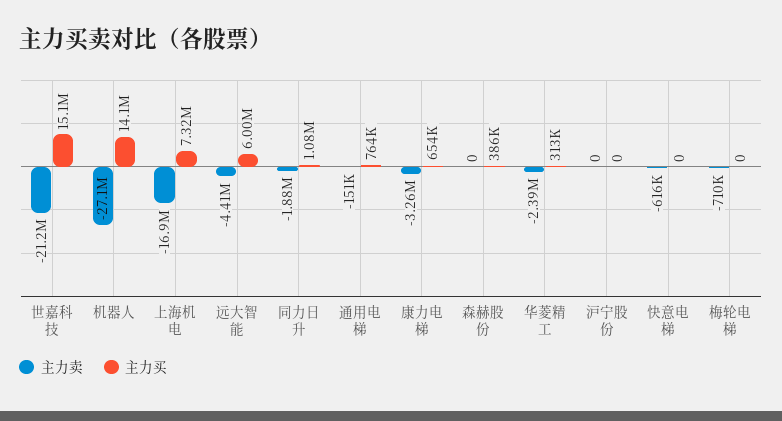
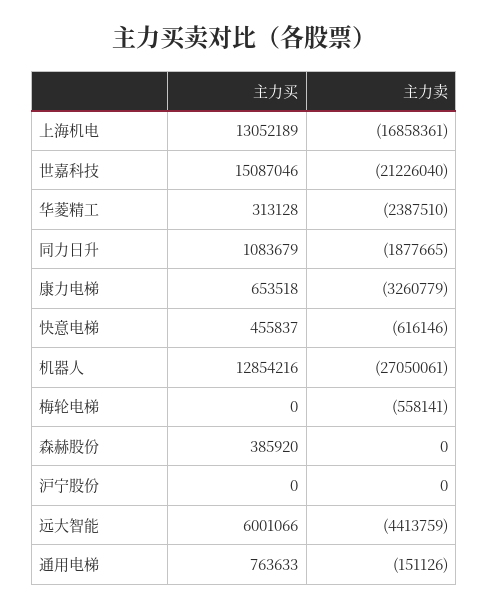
  {
    "主力卖": {
      "世嘉科技": -21226040,
      "机器人": -27050061,
      "上海机电": -16858361,
      "远大智能": -4413759,
      "同力日升": -1877665,
      "通用电梯": -151126,
      "康力电梯": -3260779,
      "森赫股份": 0,
      "华菱精工": -2387510,
      "沪宁股份": 0,
      "快意电梯": -616146,
-     "梅轮电梯": -710000
+     "梅轮电梯": -558141
    },
    "主力买": {
      "世嘉科技": 15087046,
-     "机器人": 14100000,
+     "机器人": 12854216,
-     "上海机电": 7320000,
+     "上海机电": 13052189,
      "远大智能": 6001066,
      "同力日升": 1083679,
      "通用电梯": 763633,
      "康力电梯": 653518,
      "森赫股份": 385920,
      "华菱精工": 313128,
      "沪宁股份": 0,
-     "快意电梯": 0,
+     "快意电梯": 455837,
      "梅轮电梯": 0
    }
  }

